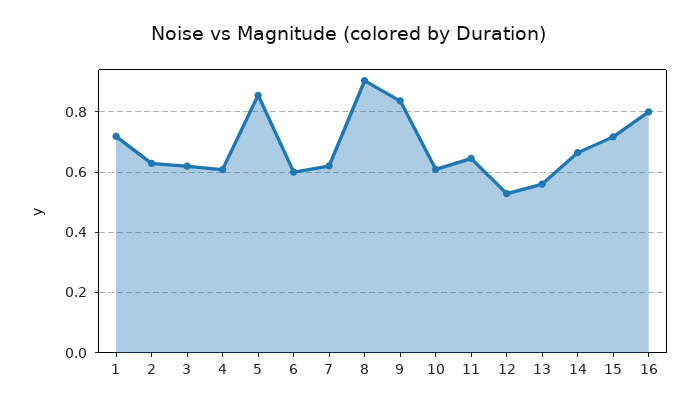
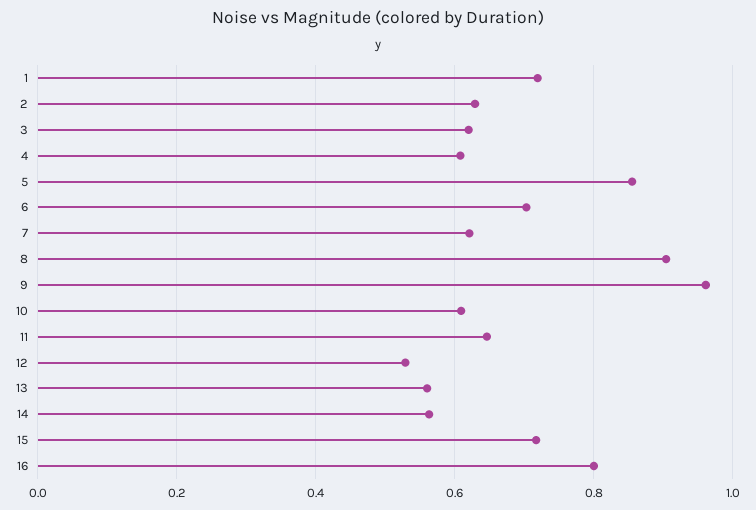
  {
    "1": 0.72,
    "2": 0.62,
    "3": 0.62,
    "4": 0.6,
    "5": 0.86,
-   "6": 0.6,
+   "6": 0.7,
    "7": 0.62,
    "8": 0.9,
-   "9": 0.84,
+   "9": 0.96,
    "10": 0.6,
    "11": 0.64,
    "12": 0.52,
    "13": 0.56,
-   "14": 0.66,
+   "14": 0.56,
    "15": 0.72,
    "16": 0.8
  }

